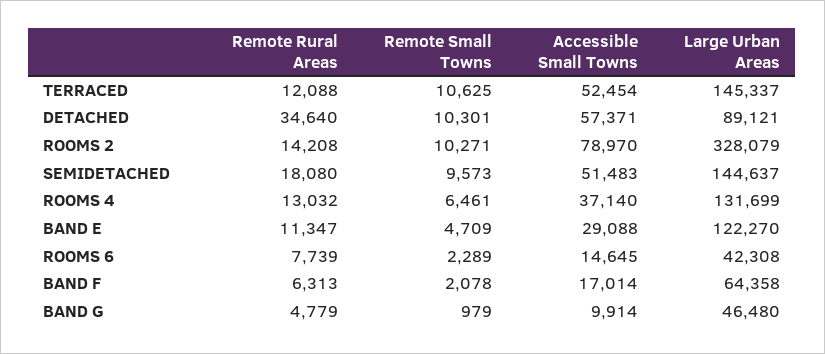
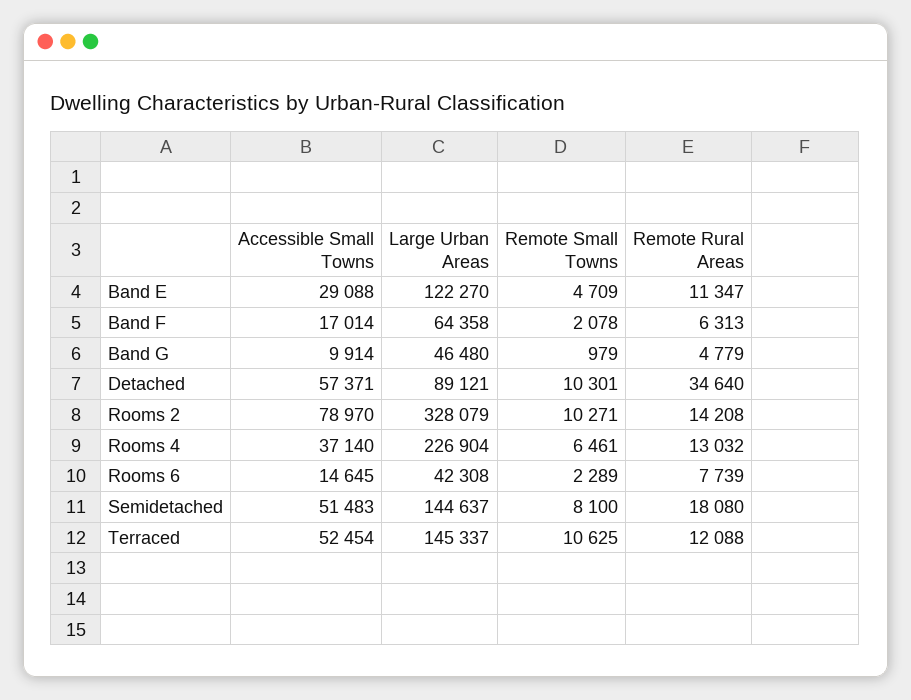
  {
    "Remote Rural Areas": {
      "TERRACED": 12088,
      "DETACHED": 34640,
      "ROOMS 2": 14208,
      "SEMIDETACHED": 18080,
      "ROOMS 4": 13032,
      "BAND E": 11347,
      "ROOMS 6": 7739,
      "BAND F": 6313,
      "BAND G": 4779
    },
    "Remote Small Towns": {
      "TERRACED": 10625,
      "DETACHED": 10301,
      "ROOMS 2": 10271,
-     "SEMIDETACHED": 9573,
+     "SEMIDETACHED": 8100,
      "ROOMS 4": 6461,
      "BAND E": 4709,
      "ROOMS 6": 2289,
      "BAND F": 2078,
      "BAND G": 979
    },
    "Accessible Small Towns": {
      "TERRACED": 52454,
      "DETACHED": 57371,
      "ROOMS 2": 78970,
      "SEMIDETACHED": 51483,
      "ROOMS 4": 37140,
      "BAND E": 29088,
      "ROOMS 6": 14645,
      "BAND F": 17014,
      "BAND G": 9914
    },
    "Large Urban Areas": {
      "TERRACED": 145337,
      "DETACHED": 89121,
      "ROOMS 2": 328079,
      "SEMIDETACHED": 144637,
-     "ROOMS 4": 131699,
+     "ROOMS 4": 226904,
      "BAND E": 122270,
      "ROOMS 6": 42308,
      "BAND F": 64358,
      "BAND G": 46480
    }
  }

